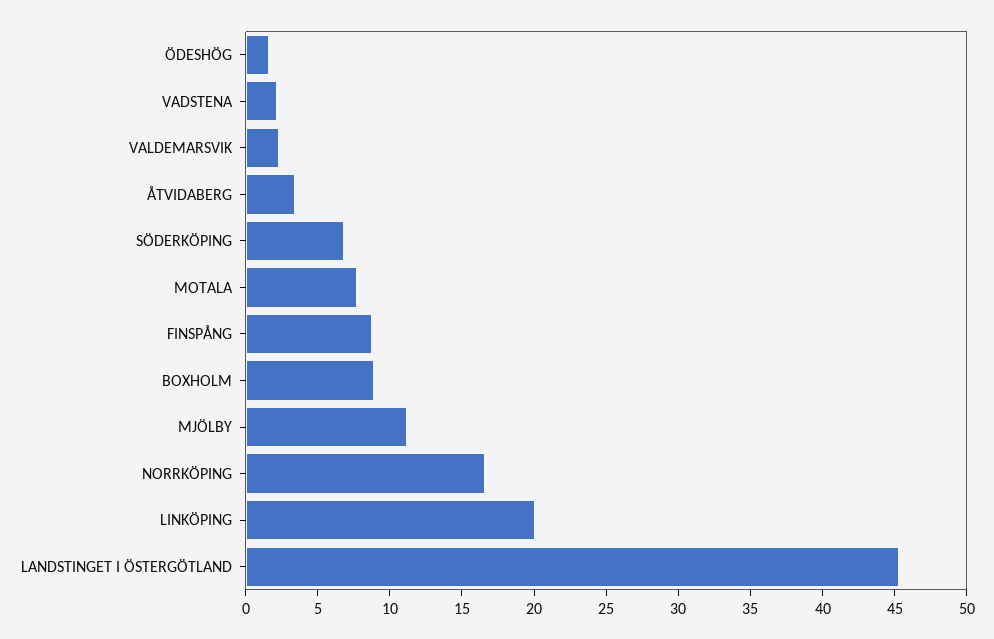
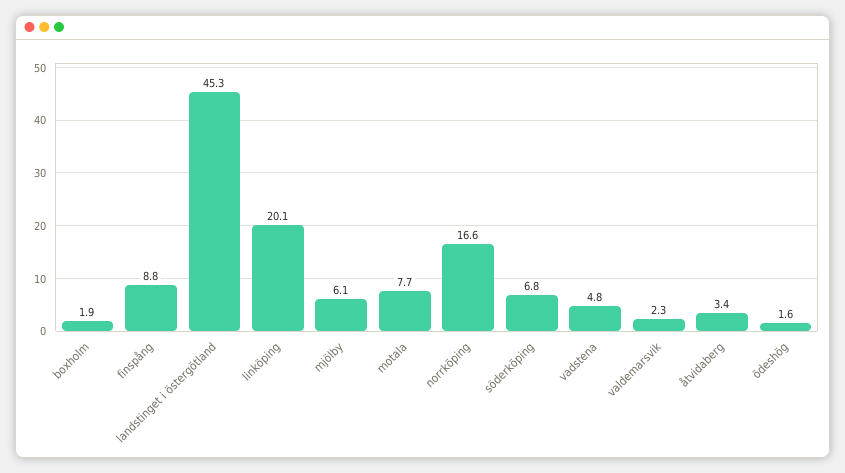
  {
    "ÖDESHÖG": 1.6,
-   "VADSTENA": 2,
+   "VADSTENA": 4.8,
    "VALDEMARSVIK": 2.3,
    "ÅTVIDABERG": 3.4,
    "SÖDERKÖPING": 6.8,
    "MOTALA": 7.7,
    "FINSPÅNG": 8.8,
-   "BOXHOLM": 9,
+   "BOXHOLM": 1.9,
-   "MJÖLBY": 11,
+   "MJÖLBY": 6.1,
    "NORRKÖPING": 16.6,
    "LINKÖPING": 20.1,
    "LANDSTINGET I ÖSTERGÖTLAND": 45.3
  }

